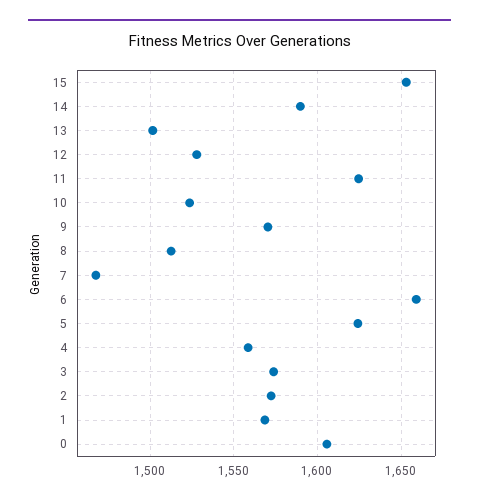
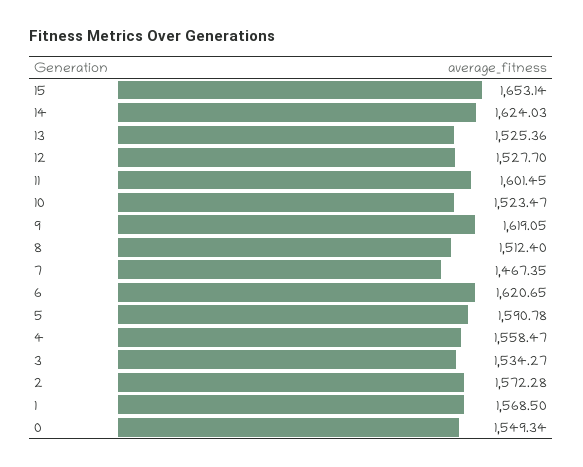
  {
    "15": 1653.14,
-   "14": 1590,
+   "14": 1624.03,
-   "13": 1500,
+   "13": 1525.36,
    "12": 1527.7,
-   "11": 1625,
+   "11": 1601.45,
    "10": 1523.47,
-   "9": 1570,
+   "9": 1619.05,
    "8": 1512.4,
    "7": 1467.35,
-   "6": 1660,
+   "6": 1620.65,
-   "5": 1625,
+   "5": 1590.78,
    "4": 1558.47,
-   "3": 1575,
+   "3": 1534.27,
    "2": 1572.28,
    "1": 1568.5,
-   "0": 1605
+   "0": 1549.34
  }

